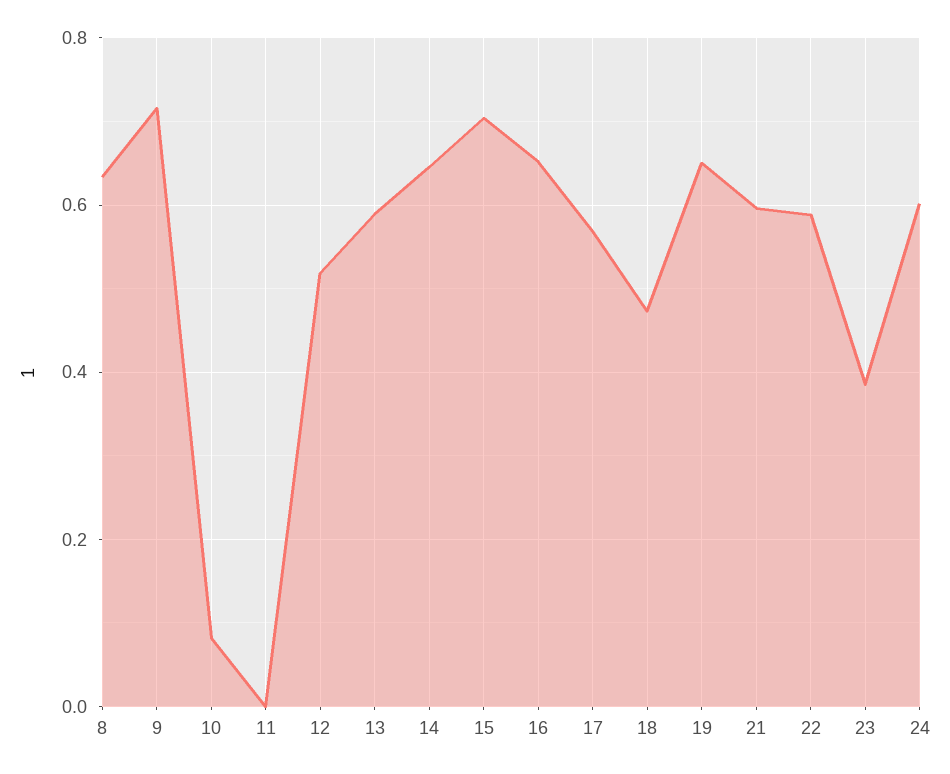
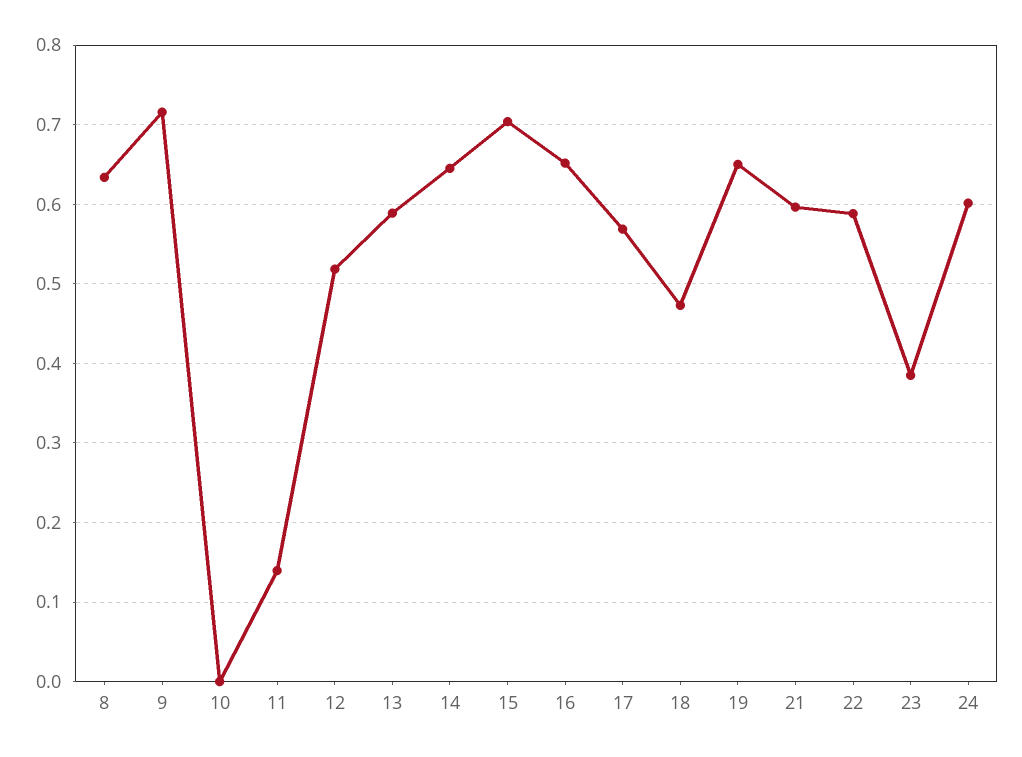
  {
    "8": 0.63,
    "9": 0.72,
-   "10": 0.08,
+   "10": 0,
-   "11": 0,
+   "11": 0.14,
    "12": 0.52,
    "13": 0.59,
    "14": 0.65,
    "15": 0.7,
    "16": 0.65,
    "17": 0.57,
    "18": 0.47,
    "19": 0.65,
    "21": 0.6,
    "22": 0.59,
    "23": 0.39,
    "24": 0.6
  }

